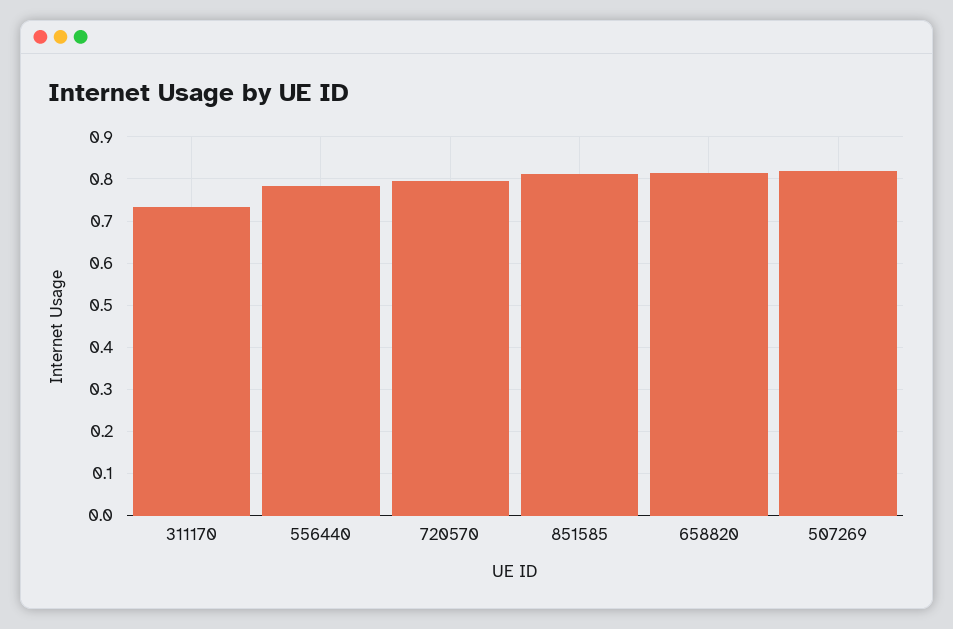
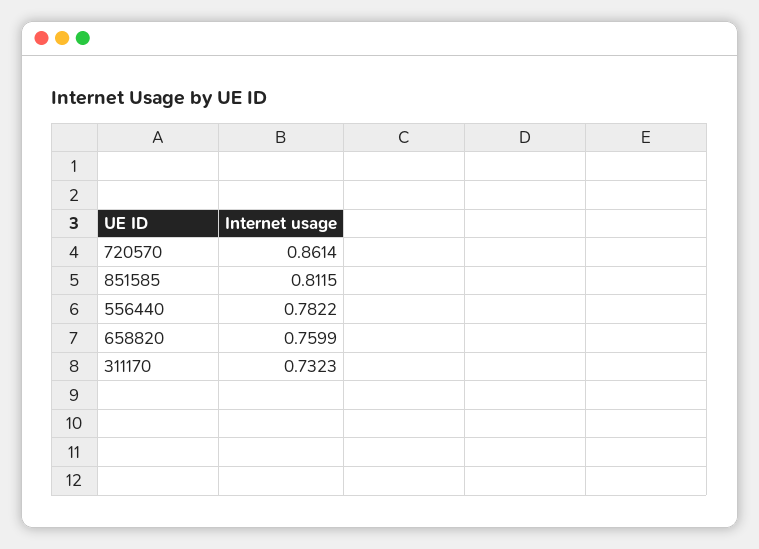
  {
    "311170": 0.7323,
    "556440": 0.7822,
-   "720570": 0.8,
+   "720570": 0.8614,
    "851585": 0.8115,
-   "658820": 0.82,
+   "658820": 0.7599
-   "507269": 0.82
  }

